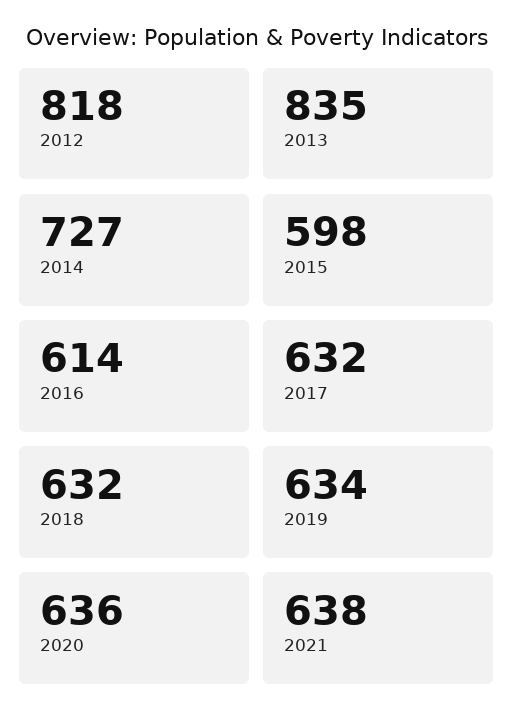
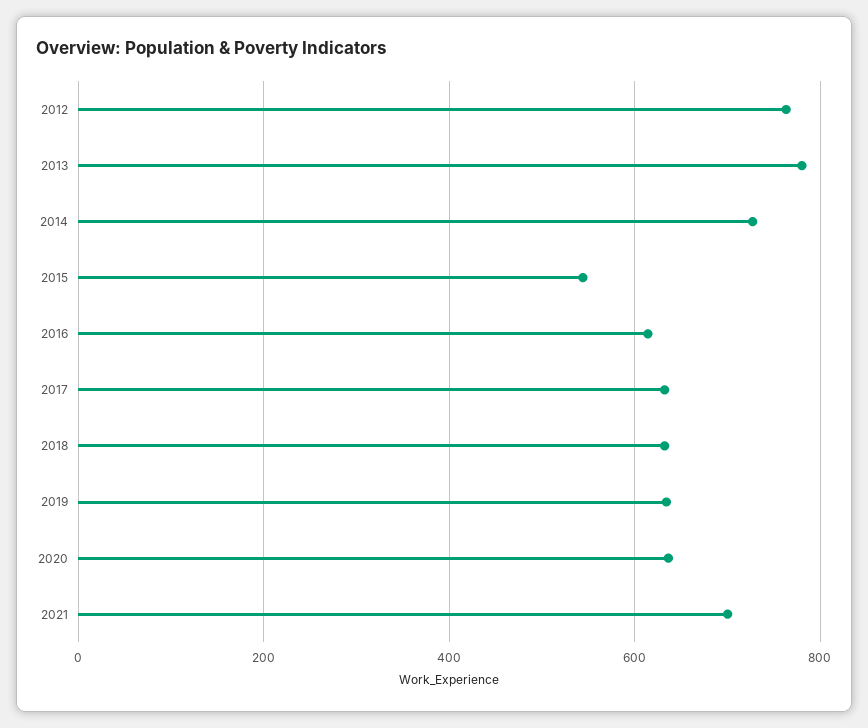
  {
-   "2012": 818,
+   "2012": 760,
-   "2013": 835,
+   "2013": 780,
    "2014": 727,
-   "2015": 598,
+   "2015": 540,
    "2016": 614,
    "2017": 632,
    "2018": 632,
    "2019": 634,
    "2020": 636,
-   "2021": 638
+   "2021": 700
  }

